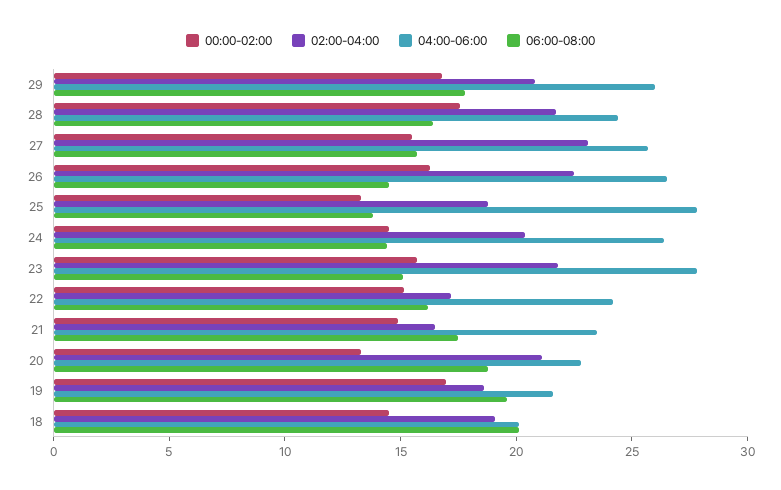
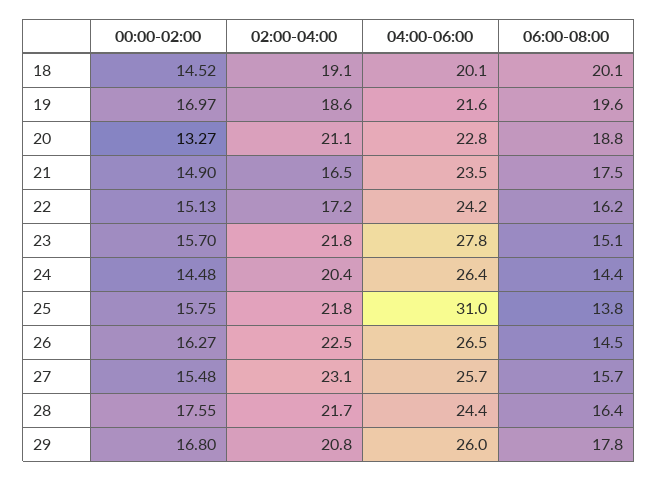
  {
    "00:00-02:00": {
      "29": 16.8,
      "28": 17.55,
      "27": 15.48,
      "26": 16.27,
-     "25": 13,
+     "25": 15.75,
      "24": 14.48,
      "23": 15.7,
      "22": 15.13,
      "21": 14.9,
      "20": 13.27,
      "19": 16.97,
      "18": 14.52
    },
    "02:00-04:00": {
      "29": 20.8,
      "28": 21.7,
      "27": 23.1,
      "26": 22.5,
-     "25": 19,
+     "25": 21.8,
      "24": 20.4,
      "23": 21.8,
      "22": 17.2,
      "21": 16.5,
      "20": 21.1,
      "19": 18.6,
      "18": 19.1
    },
    "04:00-06:00": {
      "29": 26,
      "28": 24.4,
      "27": 25.7,
      "26": 26.5,
-     "25": 28,
+     "25": 31,
      "24": 26.4,
      "23": 27.8,
      "22": 24.2,
      "21": 23.5,
      "20": 22.8,
      "19": 21.6,
      "18": 20.1
    },
    "06:00-08:00": {
      "29": 17.8,
      "28": 16.4,
      "27": 15.7,
      "26": 14.5,
      "25": 13.8,
      "24": 14.4,
      "23": 15.1,
      "22": 16.2,
      "21": 17.5,
      "20": 18.8,
      "19": 19.6,
      "18": 20.1
    }
  }

